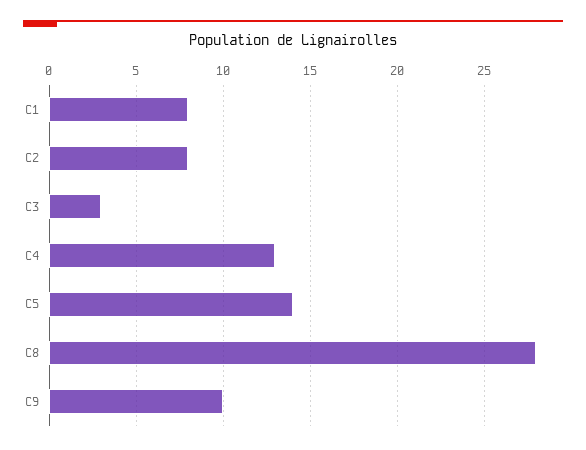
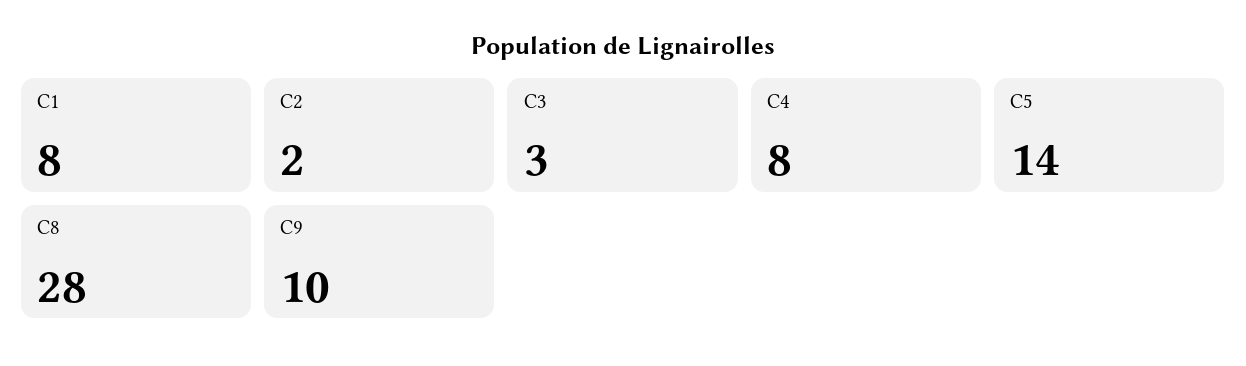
  {
    "C1": 8,
-   "C2": 8,
+   "C2": 2,
    "C3": 3,
-   "C4": 13,
+   "C4": 8,
    "C5": 14,
    "C8": 28,
    "C9": 10
  }

